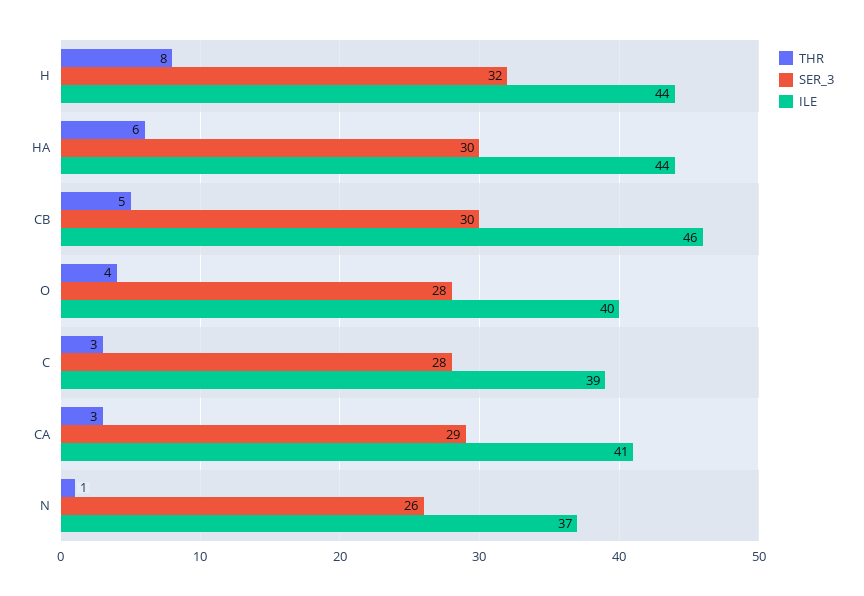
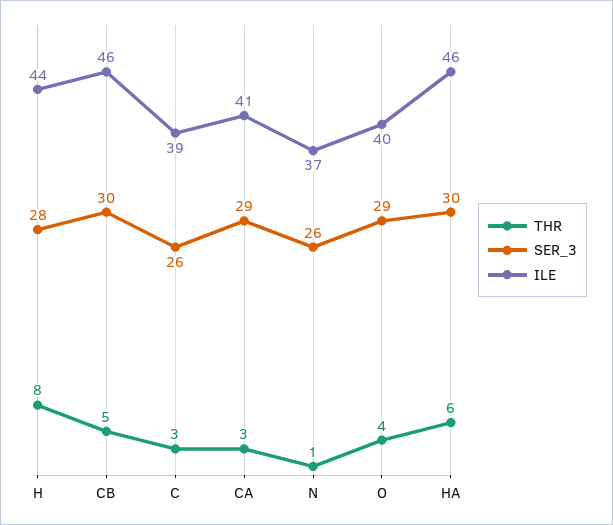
  {
    "THR": {
      "H": 8,
      "HA": 6,
      "CB": 5,
      "O": 4,
      "C": 3,
      "CA": 3,
      "N": 1
    },
    "SER_3": {
-     "H": 32,
+     "H": 28,
      "HA": 30,
      "CB": 30,
-     "O": 28,
+     "O": 29,
-     "C": 28,
+     "C": 26,
      "CA": 29,
      "N": 26
    },
    "ILE": {
      "H": 44,
-     "HA": 44,
+     "HA": 46,
      "CB": 46,
      "O": 40,
      "C": 39,
      "CA": 41,
      "N": 37
    }
  }

